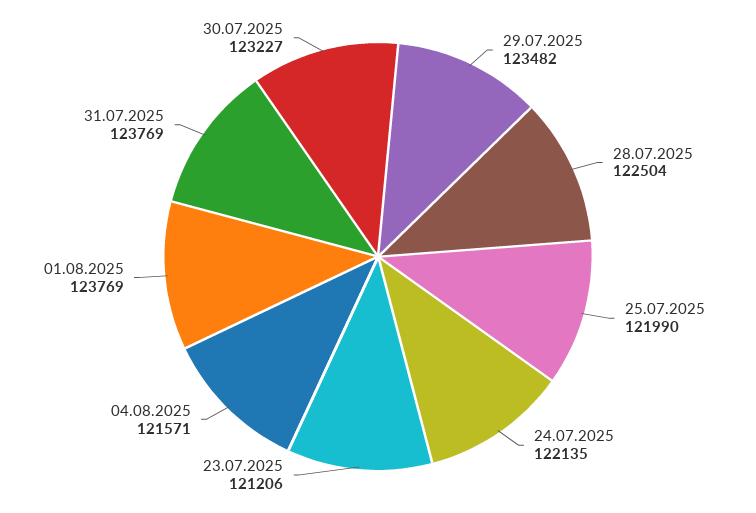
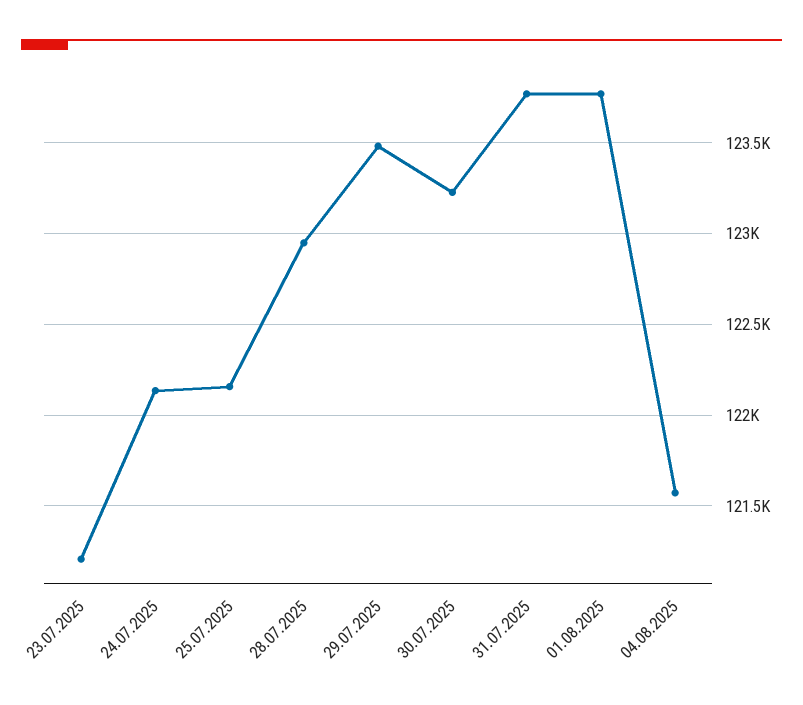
  {
    "29.07.2025": 123482,
-   "28.07.2025": 122504,
+   "28.07.2025": 122950,
-   "25.07.2025": 121990,
+   "25.07.2025": 122150,
    "24.07.2025": 122135,
    "23.07.2025": 121206,
    "04.08.2025": 121571,
    "01.08.2025": 123769,
    "31.07.2025": 123769,
    "30.07.2025": 123227
  }

